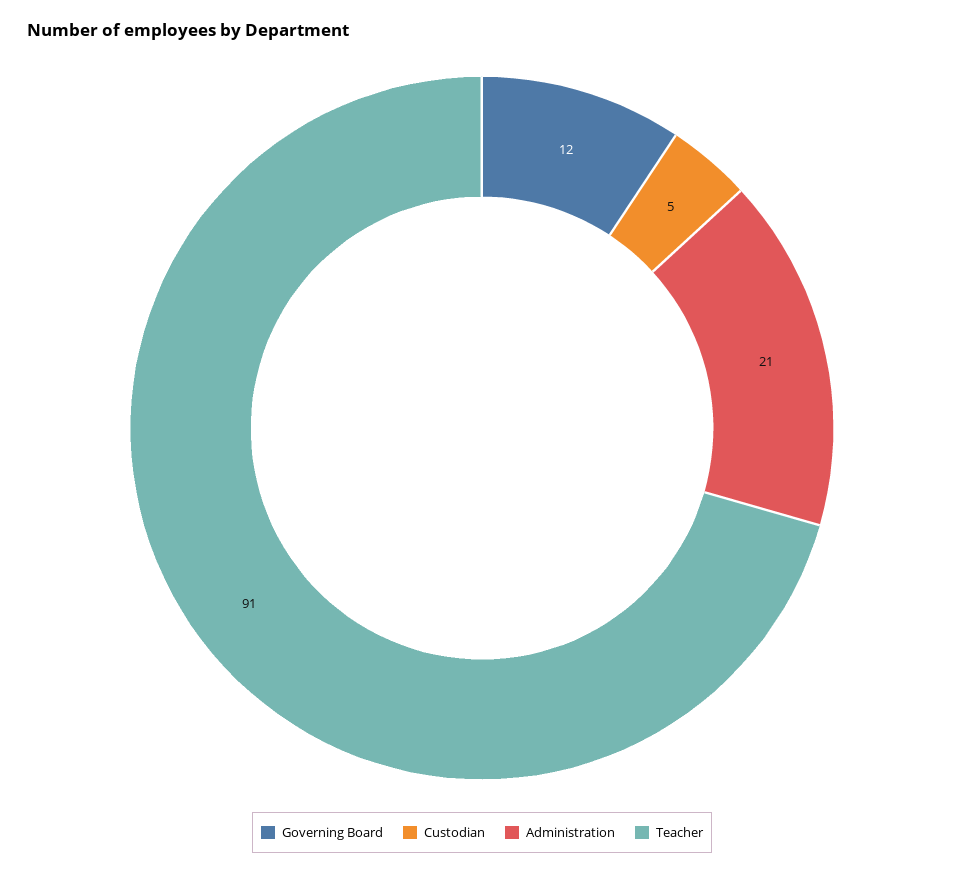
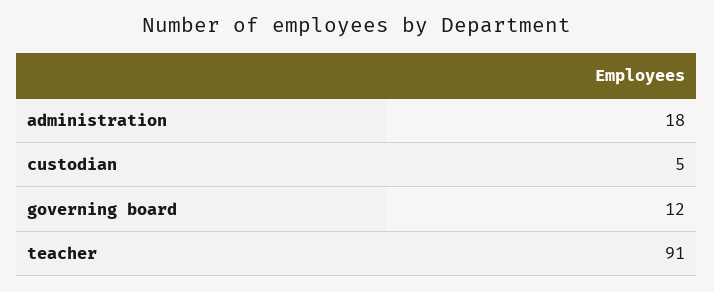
  {
    "Governing Board": 12,
    "Custodian": 5,
-   "Administration": 21,
+   "Administration": 18,
    "Teacher": 91
  }

